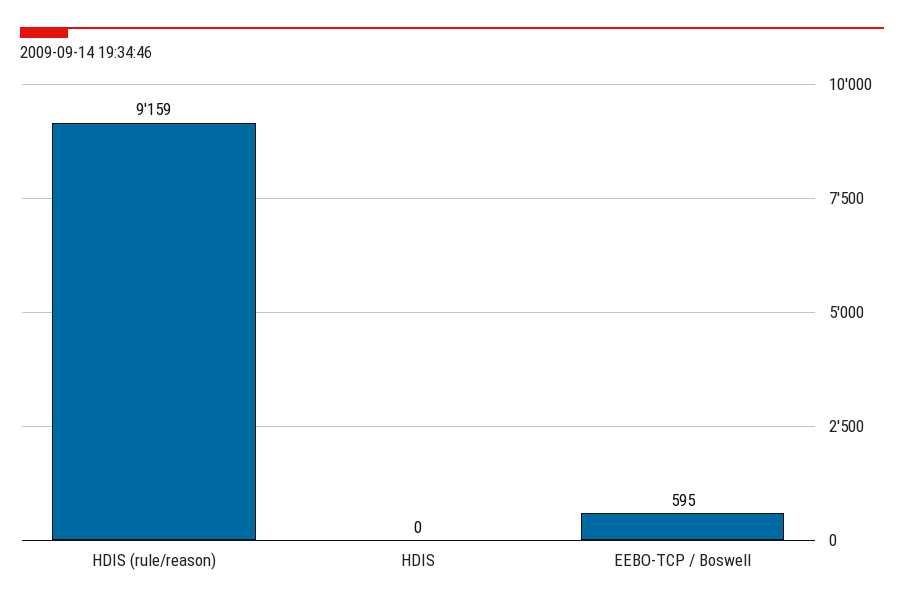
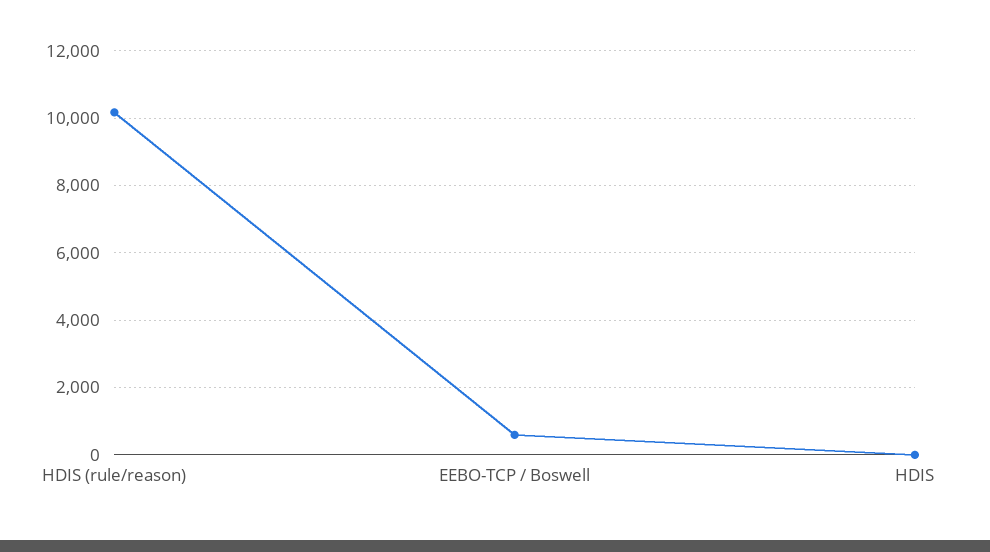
  {
-   "HDIS (rule/reason)": 9159,
+   "HDIS (rule/reason)": 10200,
    "HDIS": 0,
    "EEBO-TCP / Boswell": 595
  }

